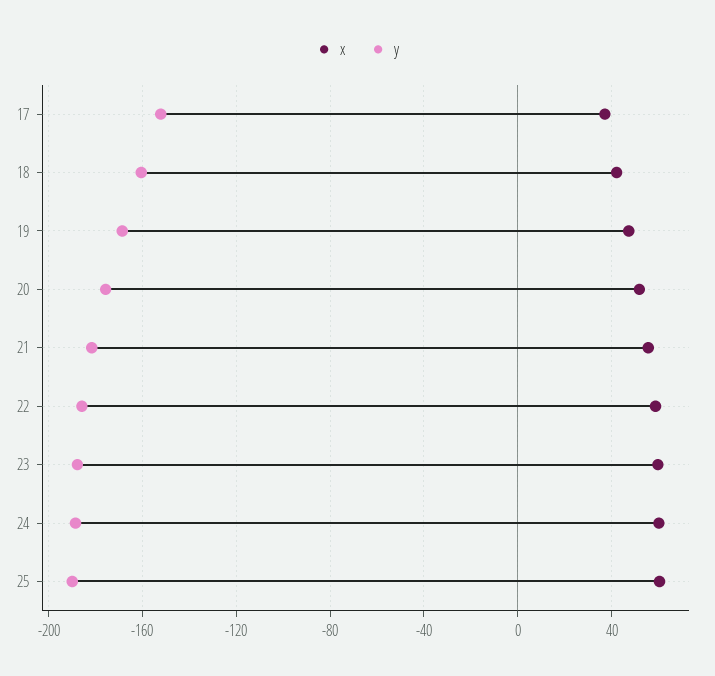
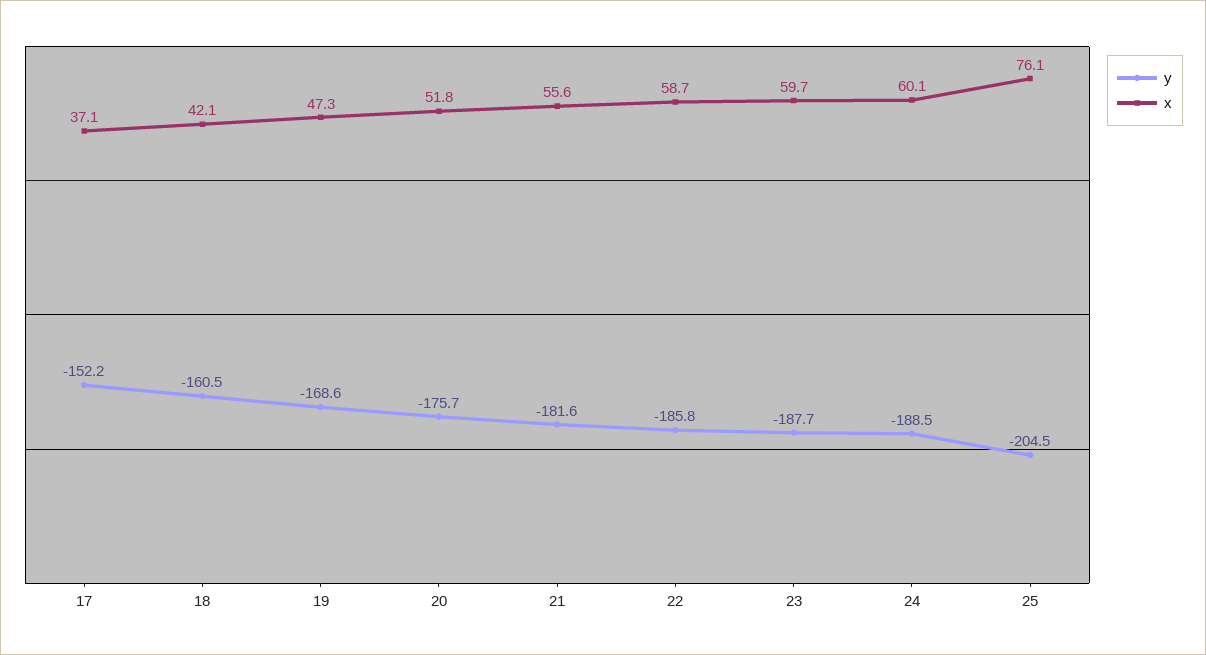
  {
    "x": {
      "17": 37.1,
      "18": 42.1,
      "19": 47.3,
      "20": 51.8,
      "21": 55.6,
      "22": 58.7,
      "23": 59.7,
      "24": 60.1,
-     "25": 60
+     "25": 76.1
    },
    "y": {
      "17": -152.2,
      "18": -160.5,
      "19": -168.6,
      "20": -175.7,
      "21": -181.6,
      "22": -185.8,
      "23": -187.7,
      "24": -188.5,
-     "25": -190
+     "25": -204.5
    }
  }

